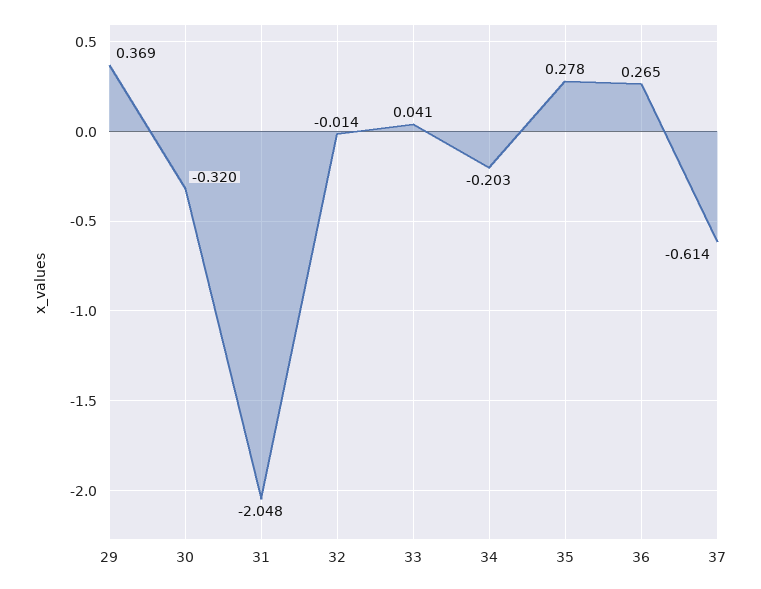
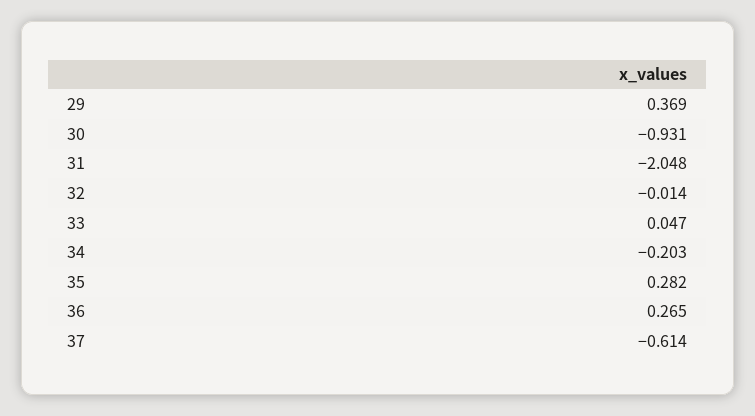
  {
    "29": 0.369,
-   "30": -0.32,
+   "30": -0.931,
    "31": -2.048,
    "32": -0.014,
-   "33": 0.041,
+   "33": 0.047,
    "34": -0.203,
-   "35": 0.278,
+   "35": 0.282,
    "36": 0.265,
    "37": -0.614
  }

